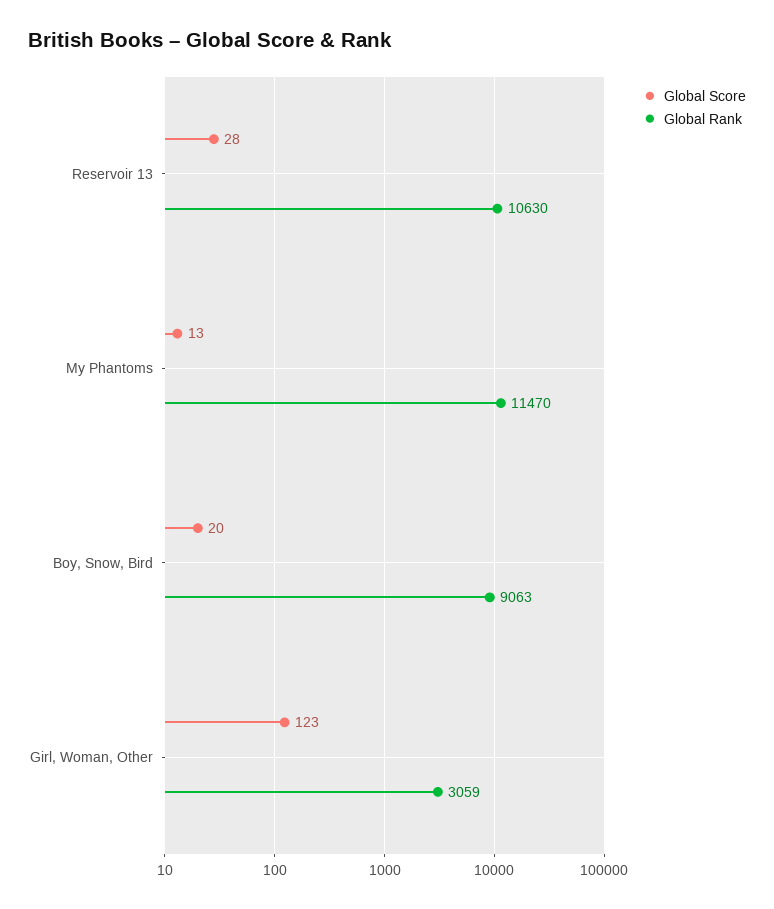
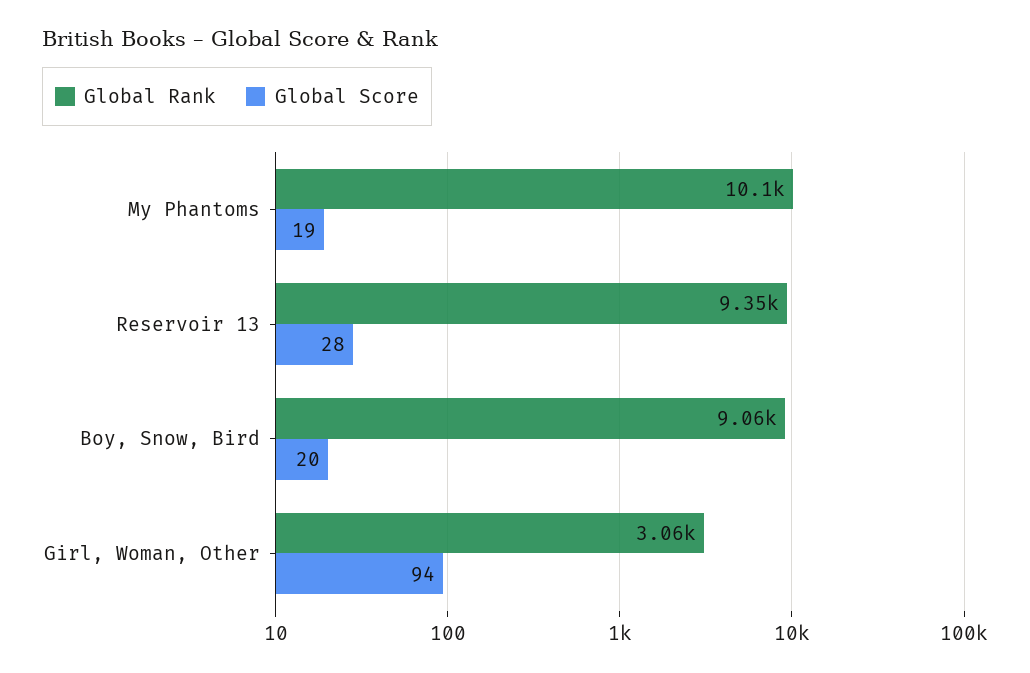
  {
    "Global Score": {
      "Reservoir 13": 28,
-     "My Phantoms": 13,
+     "My Phantoms": 19,
      "Boy, Snow, Bird": 20,
-     "Girl, Woman, Other": 123
+     "Girl, Woman, Other": 94
    },
    "Global Rank": {
-     "Reservoir 13": 10630,
+     "Reservoir 13": 9350,
-     "My Phantoms": 11470,
+     "My Phantoms": 10100,
      "Boy, Snow, Bird": 9063,
      "Girl, Woman, Other": 3059
    }
  }

